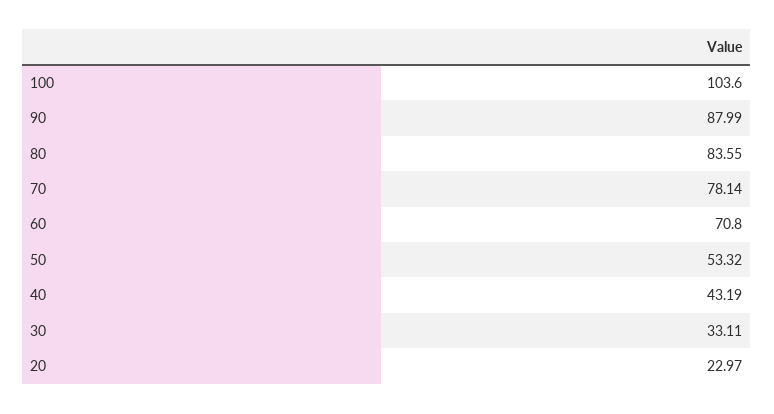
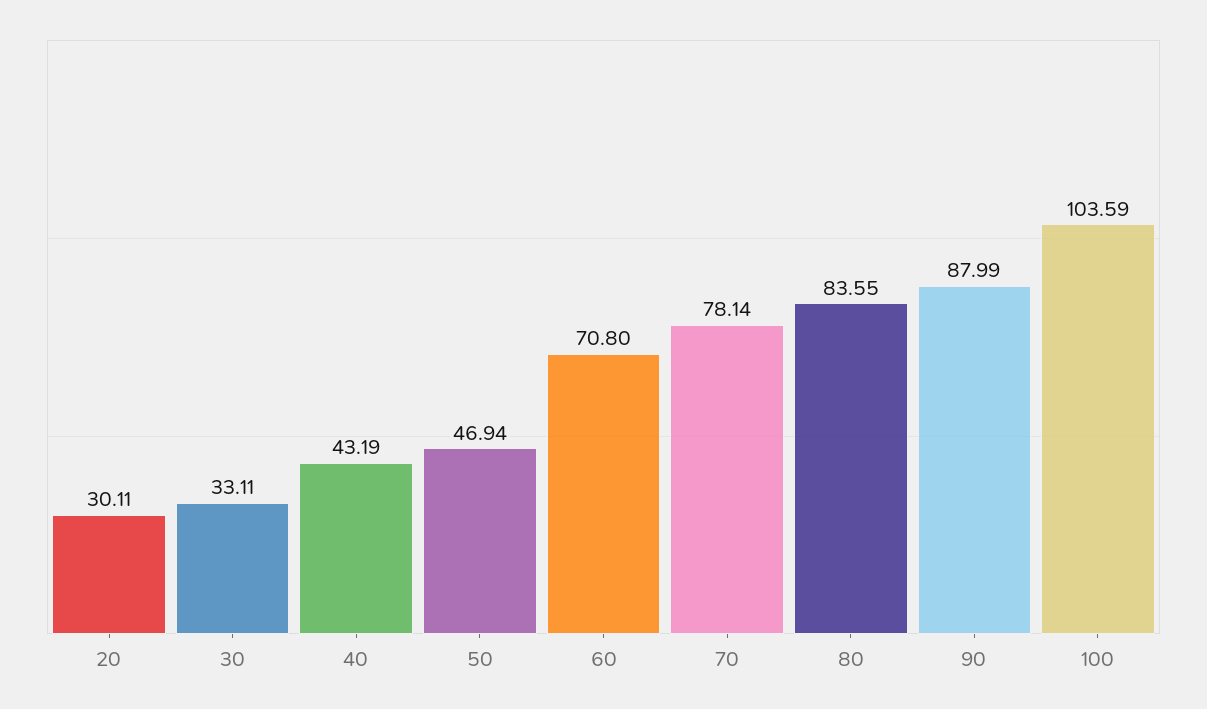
  {
-   "100": 103.6,
+   "100": 103.59,
    "90": 87.99,
    "80": 83.55,
    "70": 78.14,
    "60": 70.8,
-   "50": 53.32,
+   "50": 46.94,
    "40": 43.19,
    "30": 33.11,
-   "20": 22.97
+   "20": 30.11
  }

